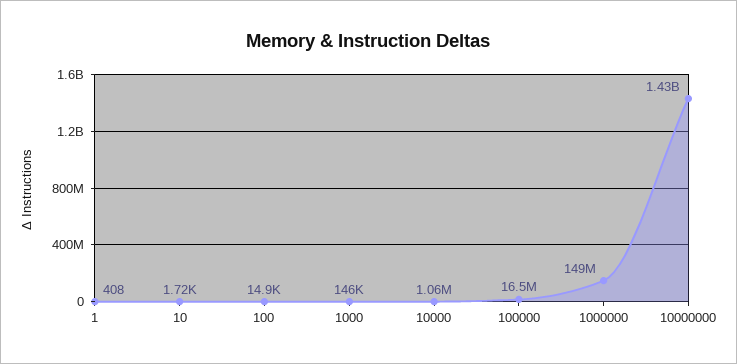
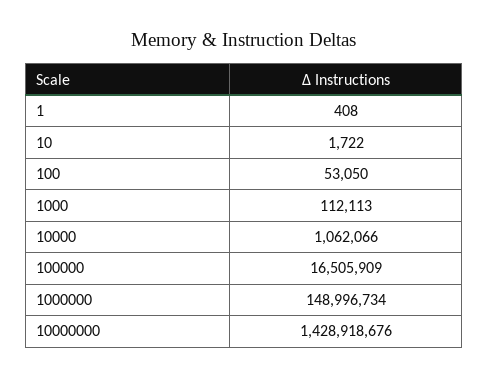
  {
    "1": 408,
    "10": 1722,
-   "100": 14900,
+   "100": 53050,
-   "1000": 146000,
+   "1000": 112113,
    "10000": 1062066,
    "100000": 16505909,
    "1000000": 148996734,
    "10000000": 1428918676
  }

